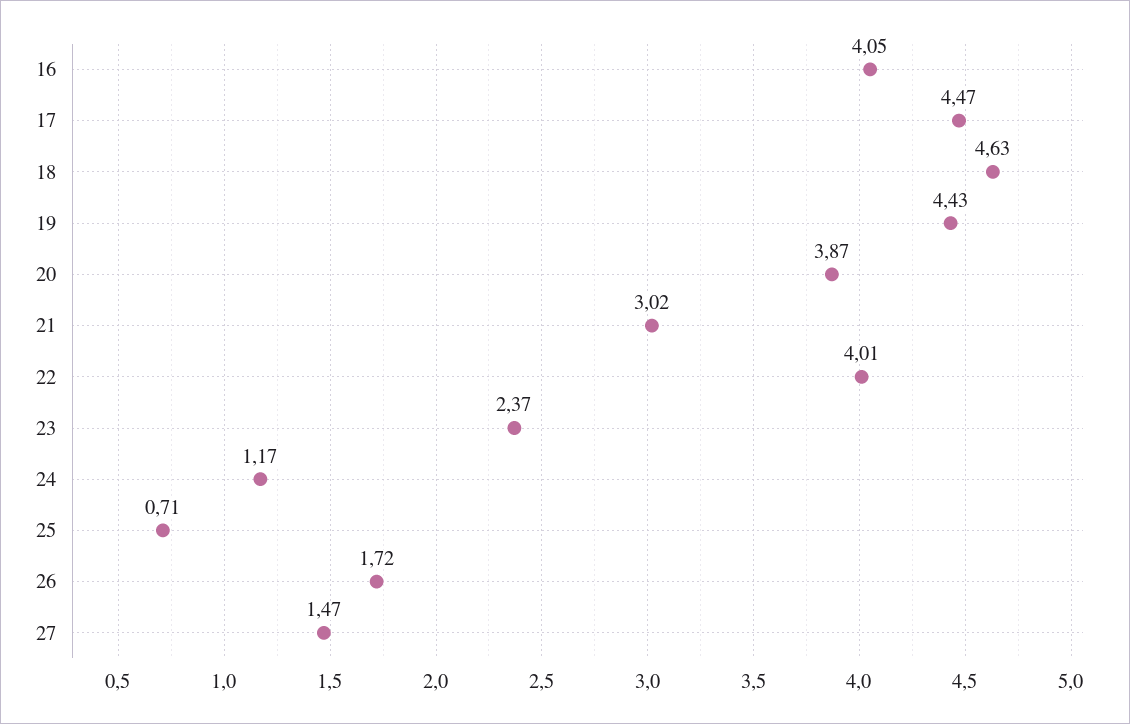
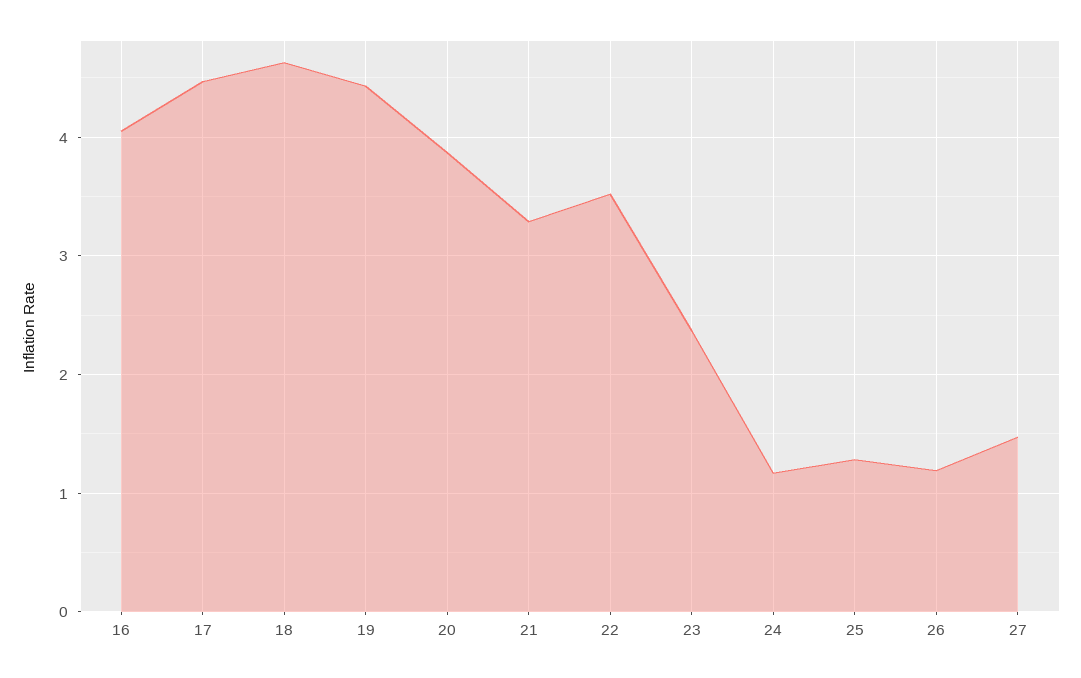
  {
    "16": 4.05,
    "17": 4.47,
    "18": 4.63,
    "19": 4.43,
    "20": 3.87,
-   "21": 3.02,
+   "21": 3.3,
-   "22": 4.01,
+   "22": 3.5,
    "23": 2.37,
    "24": 1.17,
-   "25": 0.71,
+   "25": 1.3,
-   "26": 1.72,
+   "26": 1.2,
    "27": 1.47
  }

